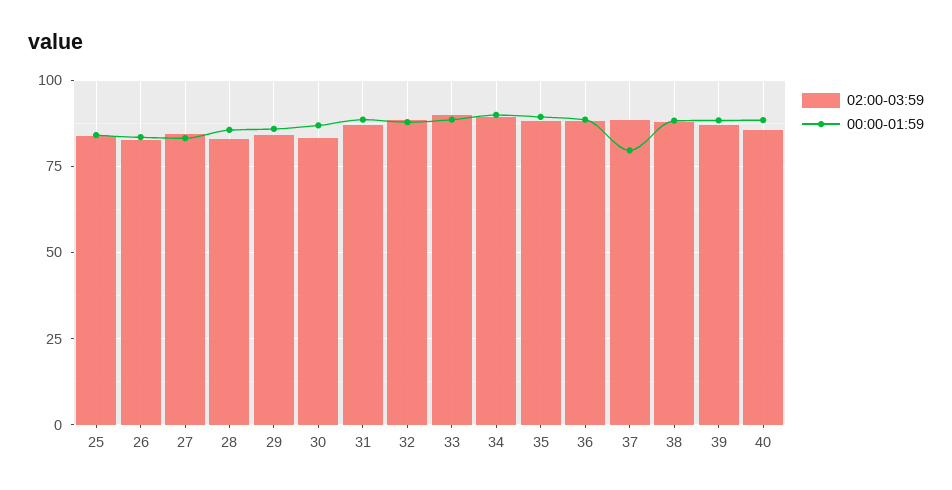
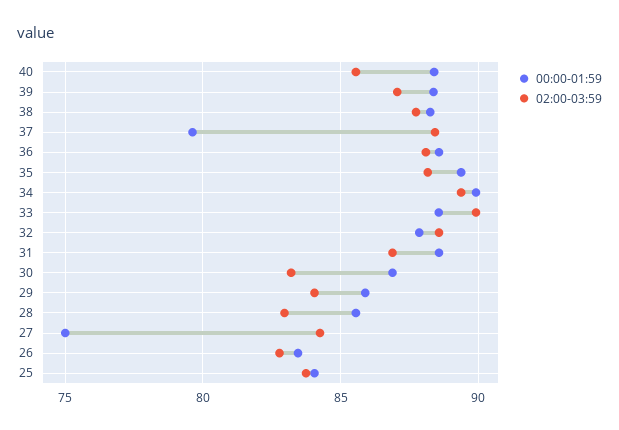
  {
    "02:00-03:59": {
      "25": 83.5,
      "26": 83,
      "27": 84.5,
      "28": 83,
      "29": 84,
      "30": 83,
      "31": 87,
      "32": 88.5,
      "33": 90,
      "34": 89.5,
      "35": 88,
      "36": 88,
      "37": 88.5,
      "38": 87.5,
      "39": 87,
      "40": 85.5
    },
    "00:00-01:59": {
      "25": 84,
      "26": 83.5,
-     "27": 82.5,
+     "27": 75,
      "28": 85.5,
      "29": 86,
      "30": 87,
      "31": 88.5,
      "32": 88,
      "33": 88.5,
      "34": 90,
      "35": 89.5,
      "36": 88.5,
      "37": 79.5,
      "38": 88.5,
      "39": 88.5,
      "40": 88.5
    }
  }

